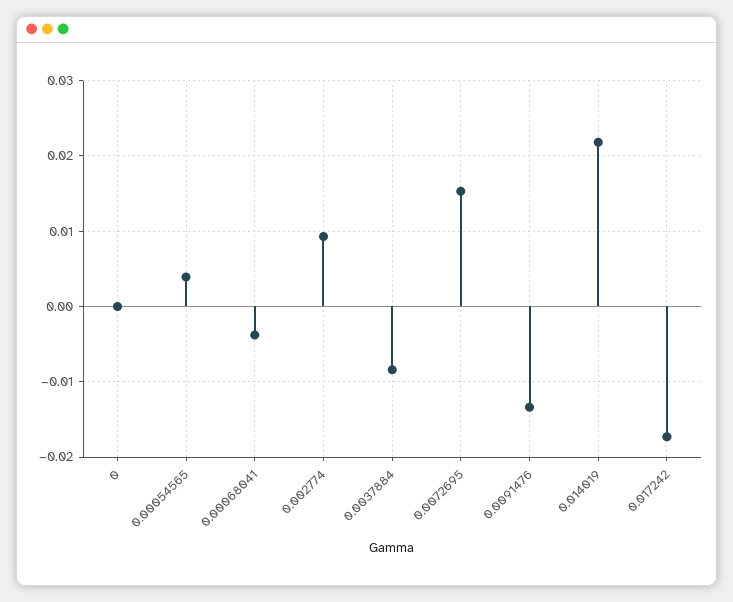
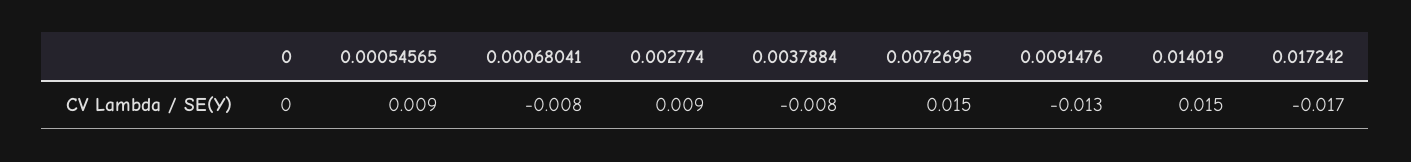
  {
    "0": 0,
-   "0.00054565": 0.004,
+   "0.00054565": 0.009,
-   "0.00068041": -0.004,
+   "0.00068041": -0.008,
    "0.002774": 0.009,
    "0.0037884": -0.008,
    "0.0072695": 0.015,
    "0.0091476": -0.013,
-   "0.014019": 0.022,
+   "0.014019": 0.015,
    "0.017242": -0.017
  }

